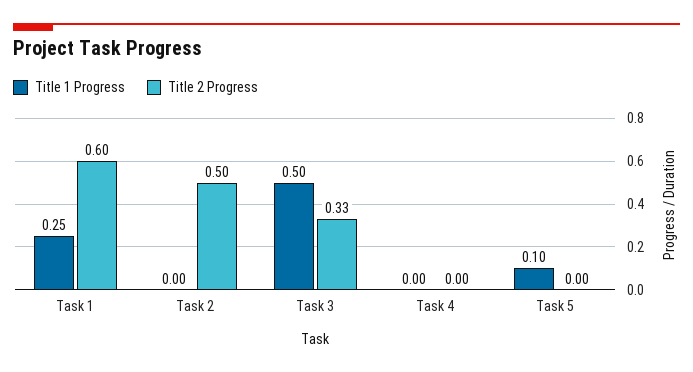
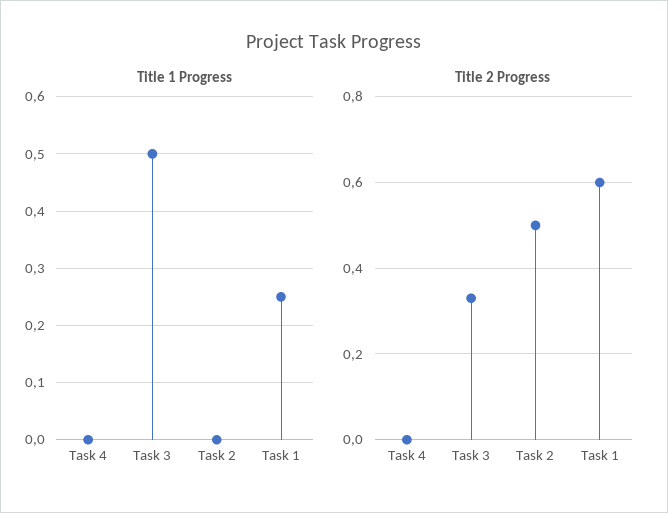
  {
    "Title 1 Progress": {
      "Task 1": 0.25,
      "Task 2": 0,
      "Task 3": 0.5,
-     "Task 4": 0,
+     "Task 4": 0
-     "Task 5": 0.1
    },
    "Title 2 Progress": {
      "Task 1": 0.6,
      "Task 2": 0.5,
      "Task 3": 0.33,
-     "Task 4": 0,
+     "Task 4": 0
-     "Task 5": 0
    }
  }

